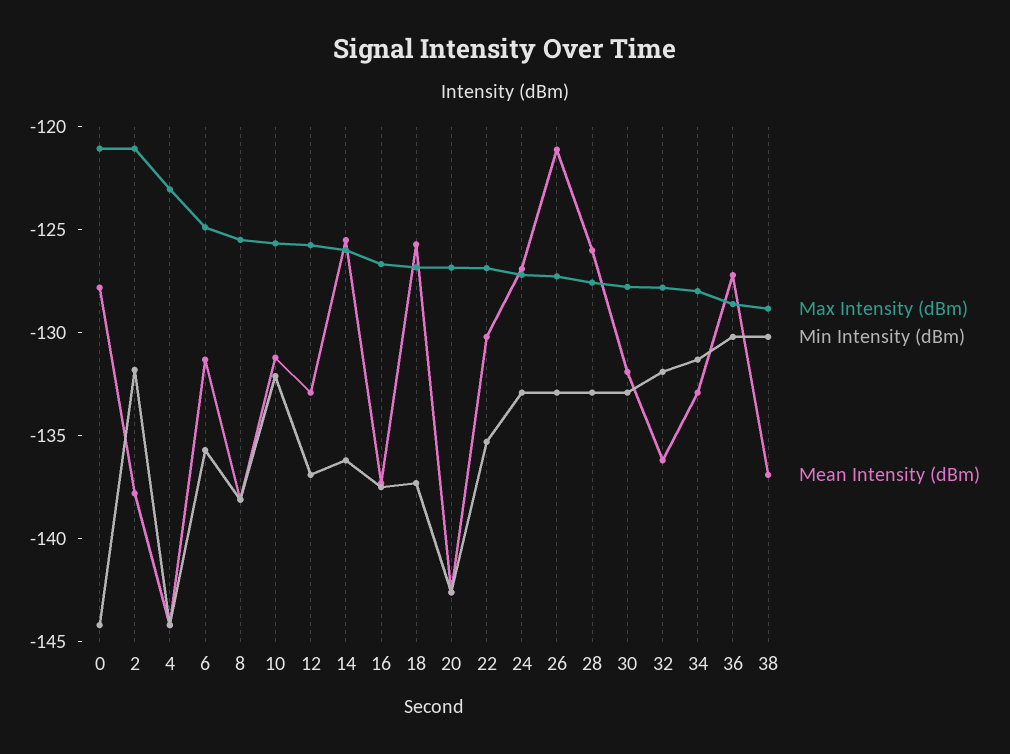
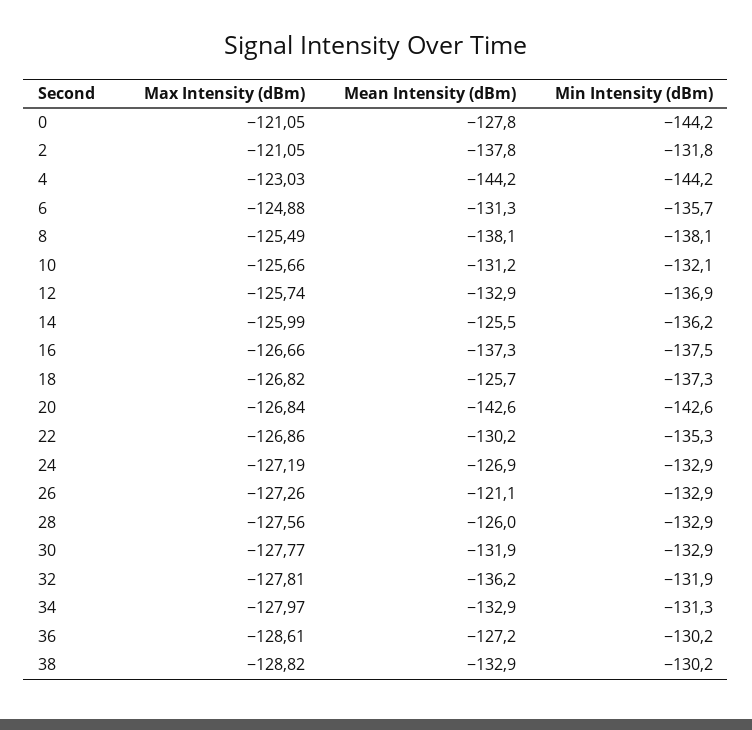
  {
    "Max Intensity (dBm)": {
      "0": -121.05,
      "2": -121.05,
      "4": -123.03,
      "6": -124.88,
      "8": -125.49,
      "10": -125.66,
      "12": -125.74,
      "14": -125.99,
      "16": -126.66,
      "18": -126.82,
      "20": -126.84,
      "22": -126.86,
      "24": -127.19,
      "26": -127.26,
      "28": -127.56,
      "30": -127.77,
      "32": -127.81,
      "34": -127.97,
      "36": -128.61,
      "38": -128.82
    },
    "Min Intensity (dBm)": {
      "0": -144.2,
      "2": -131.8,
      "4": -144.2,
      "6": -135.7,
      "8": -138.1,
      "10": -132.1,
      "12": -136.9,
      "14": -136.2,
      "16": -137.5,
      "18": -137.3,
      "20": -142.6,
      "22": -135.3,
      "24": -132.9,
      "26": -132.9,
      "28": -132.9,
      "30": -132.9,
      "32": -131.9,
      "34": -131.3,
      "36": -130.2,
      "38": -130.2
    },
    "Mean Intensity (dBm)": {
      "0": -127.8,
      "2": -137.8,
      "4": -144.2,
      "6": -131.3,
      "8": -138.1,
      "10": -131.2,
      "12": -132.9,
      "14": -125.5,
      "16": -137.3,
      "18": -125.7,
      "20": -142.6,
      "22": -130.2,
      "24": -126.9,
      "26": -121.1,
      "28": -126,
      "30": -131.9,
      "32": -136.2,
      "34": -132.9,
      "36": -127.2,
-     "38": -137
+     "38": -132.9
    }
  }

